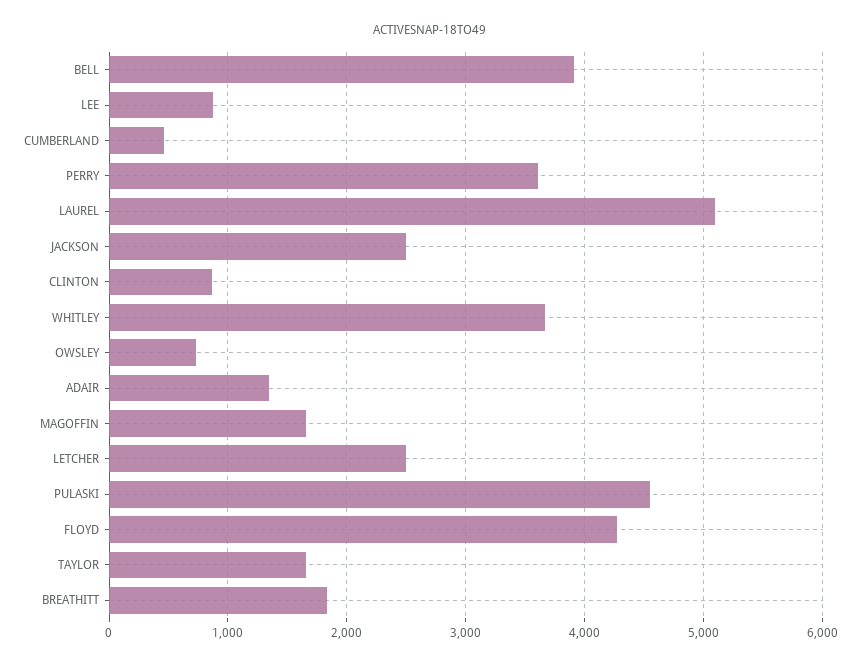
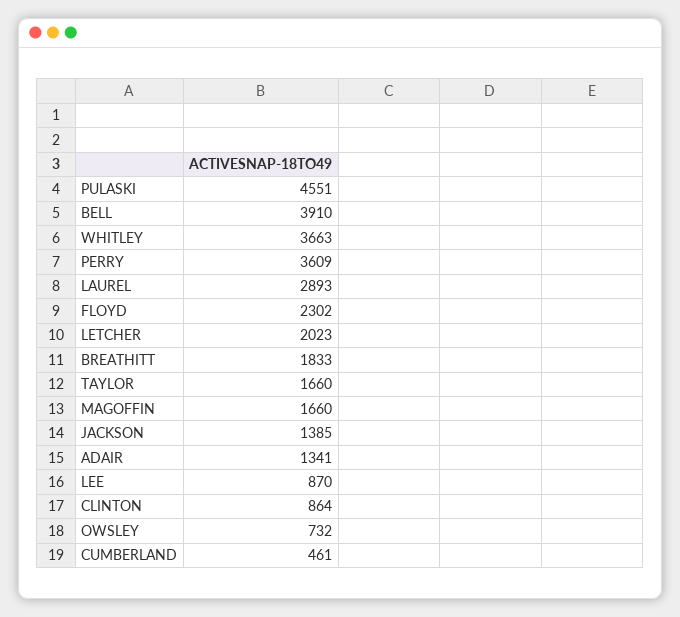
  {
    "BELL": 3910,
    "LEE": 870,
    "CUMBERLAND": 461,
    "PERRY": 3609,
-   "LAUREL": 5100,
+   "LAUREL": 2893,
-   "JACKSON": 2500,
+   "JACKSON": 1385,
    "CLINTON": 864,
    "WHITLEY": 3663,
    "OWSLEY": 732,
    "ADAIR": 1341,
    "MAGOFFIN": 1660,
-   "LETCHER": 2500,
+   "LETCHER": 2023,
    "PULASKI": 4551,
-   "FLOYD": 4300,
+   "FLOYD": 2302,
    "TAYLOR": 1660,
    "BREATHITT": 1833
  }

